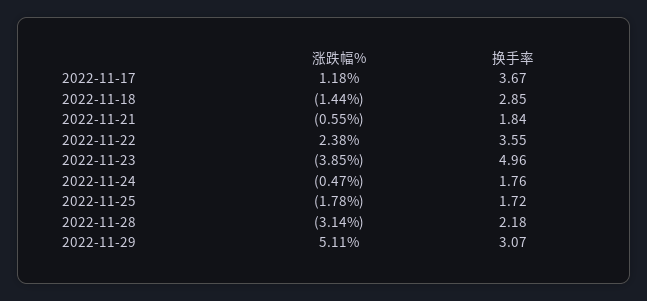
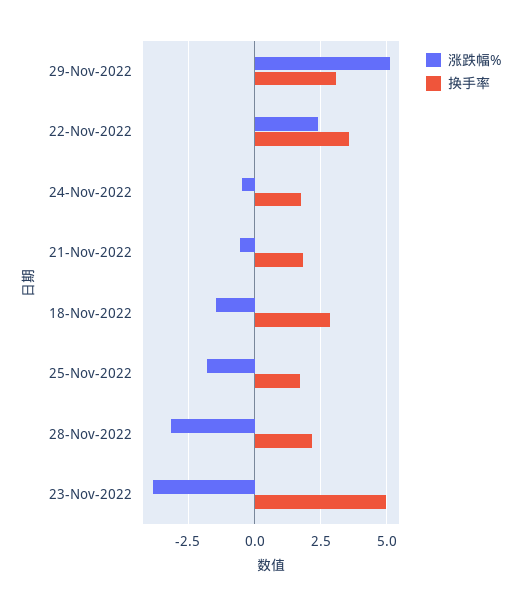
  {
    "涨跌幅%": {
-     "2022-11-17": 1.18,
      "2022-11-18": -1.44,
      "2022-11-21": -0.55,
      "2022-11-22": 2.38,
      "2022-11-23": -3.85,
      "2022-11-24": -0.47,
      "2022-11-25": -1.78,
      "2022-11-28": -3.14,
      "2022-11-29": 5.11
    },
    "换手率": {
-     "2022-11-17": 3.67,
      "2022-11-18": 2.85,
      "2022-11-21": 1.84,
      "2022-11-22": 3.55,
      "2022-11-23": 4.96,
      "2022-11-24": 1.76,
      "2022-11-25": 1.72,
      "2022-11-28": 2.18,
      "2022-11-29": 3.07
    }
  }

